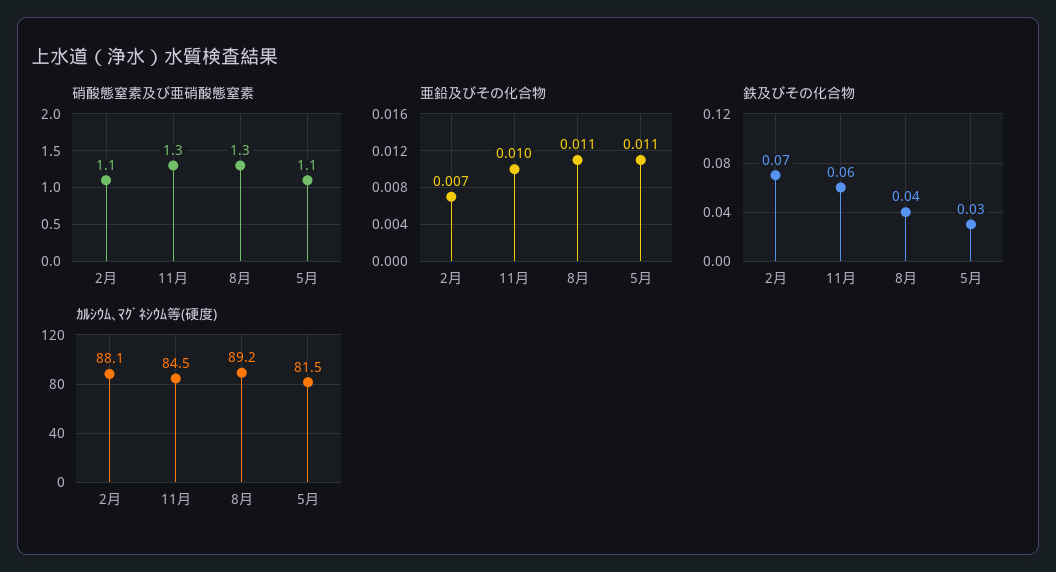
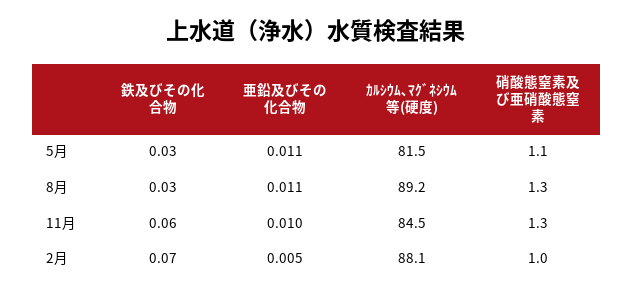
  {
    "硝酸態窒素及び亜硝酸態窒素": {
-     "2月": 1.1,
+     "2月": 1,
      "11月": 1.3,
      "8月": 1.3,
      "5月": 1.1
    },
    "亜鉛及びその化合物": {
-     "2月": 0.007,
+     "2月": 0.005,
      "11月": 0.01,
      "8月": 0.011,
      "5月": 0.011
    },
    "鉄及びその化合物": {
      "2月": 0.07,
      "11月": 0.06,
-     "8月": 0.04,
+     "8月": 0.03,
      "5月": 0.03
    },
    "ｶﾙｼｳﾑ､ﾏｸﾞﾈｼｳﾑ等(硬度)": {
      "2月": 88.1,
      "11月": 84.5,
      "8月": 89.2,
      "5月": 81.5
    }
  }

